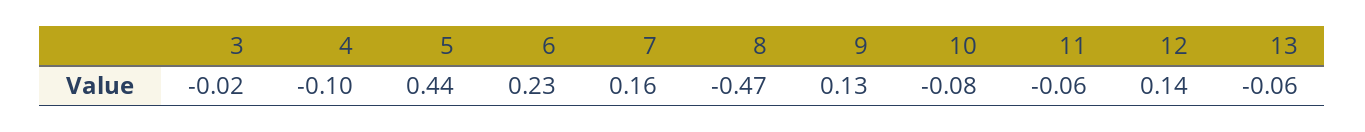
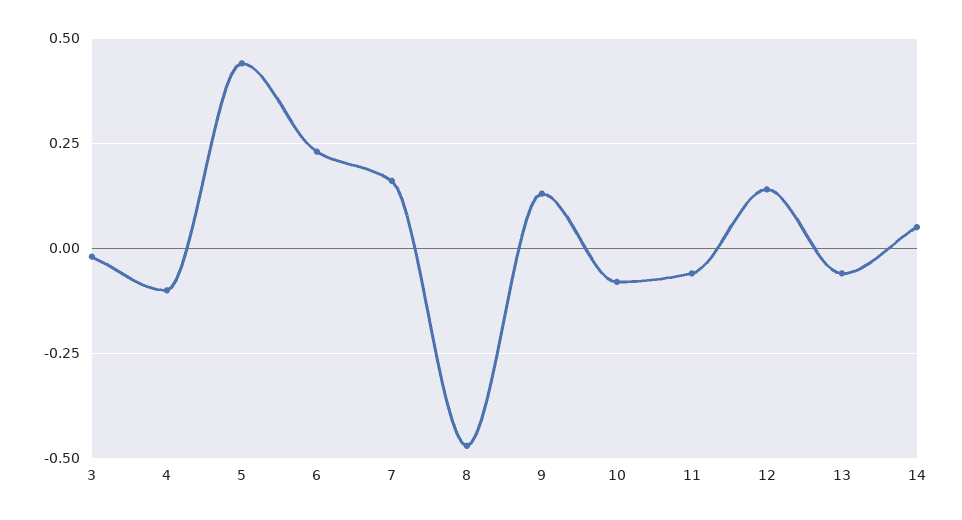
  {
    "3": -0.02,
    "4": -0.1,
    "5": 0.44,
    "6": 0.23,
    "7": 0.16,
    "8": -0.47,
    "9": 0.13,
    "10": -0.08,
    "11": -0.06,
    "12": 0.14,
-   "13": -0.06
+   "13": -0.06,
+   "14": 0.05
  }

